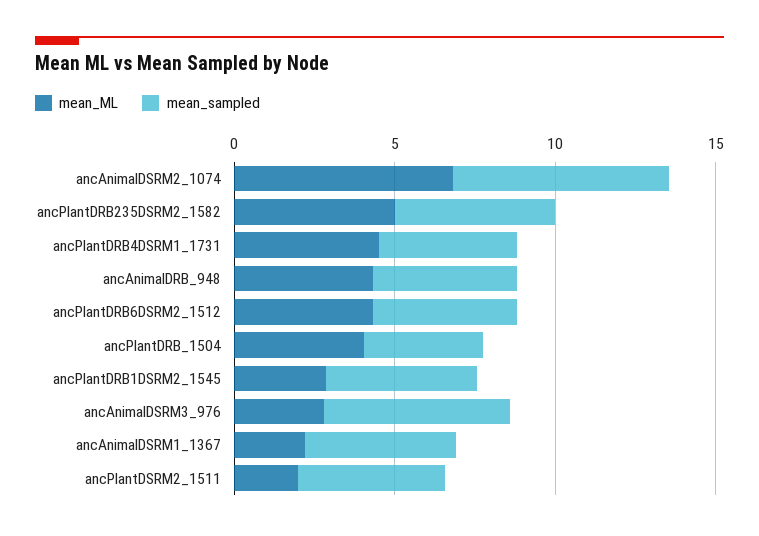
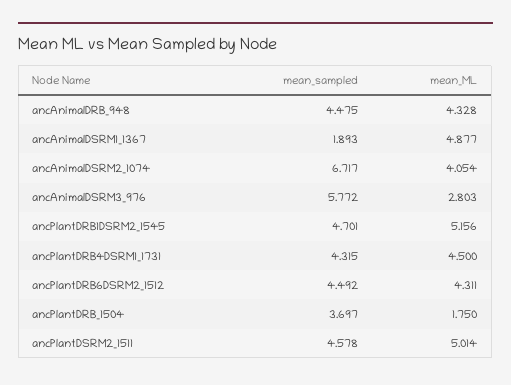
  {
    "mean_ML": {
-     "ancAnimalDSRM2_1074": 7,
+     "ancAnimalDSRM2_1074": 4.054,
-     "ancPlantDRB235DSRM2_1582": 5,
      "ancPlantDRB4DSRM1_1731": 4.5,
      "ancAnimalDRB_948": 4.328,
      "ancPlantDRB6DSRM2_1512": 4.311,
-     "ancPlantDRB_1504": 4,
+     "ancPlantDRB_1504": 1.75,
-     "ancPlantDRB1DSRM2_1545": 3,
+     "ancPlantDRB1DSRM2_1545": 5.156,
      "ancAnimalDSRM3_976": 2.803,
-     "ancAnimalDSRM1_1367": 2,
+     "ancAnimalDSRM1_1367": 4.877,
-     "ancPlantDSRM2_1511": 2
+     "ancPlantDSRM2_1511": 5.014
    },
    "mean_sampled": {
      "ancAnimalDSRM2_1074": 6.717,
-     "ancPlantDRB235DSRM2_1582": 5,
      "ancPlantDRB4DSRM1_1731": 4.315,
      "ancAnimalDRB_948": 4.475,
      "ancPlantDRB6DSRM2_1512": 4.492,
      "ancPlantDRB_1504": 3.697,
      "ancPlantDRB1DSRM2_1545": 4.701,
      "ancAnimalDSRM3_976": 5.772,
-     "ancAnimalDSRM1_1367": 5,
+     "ancAnimalDSRM1_1367": 1.893,
      "ancPlantDSRM2_1511": 4.578
    }
  }

